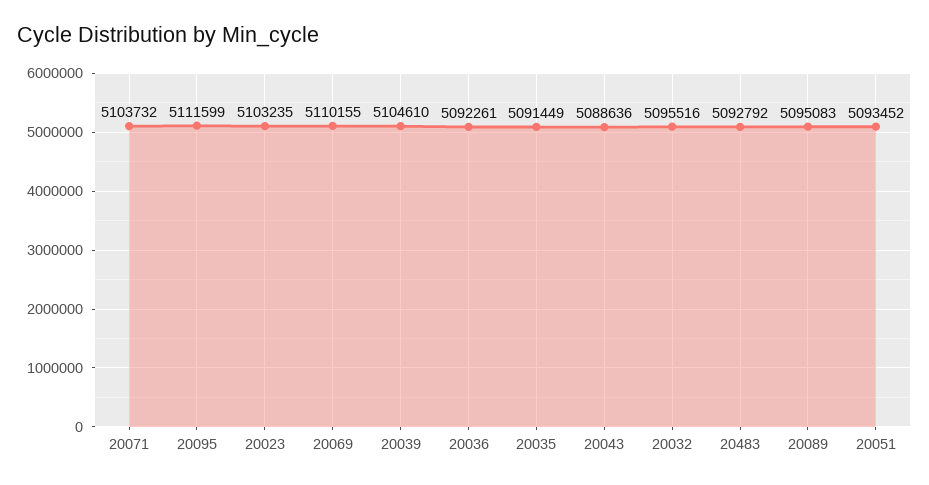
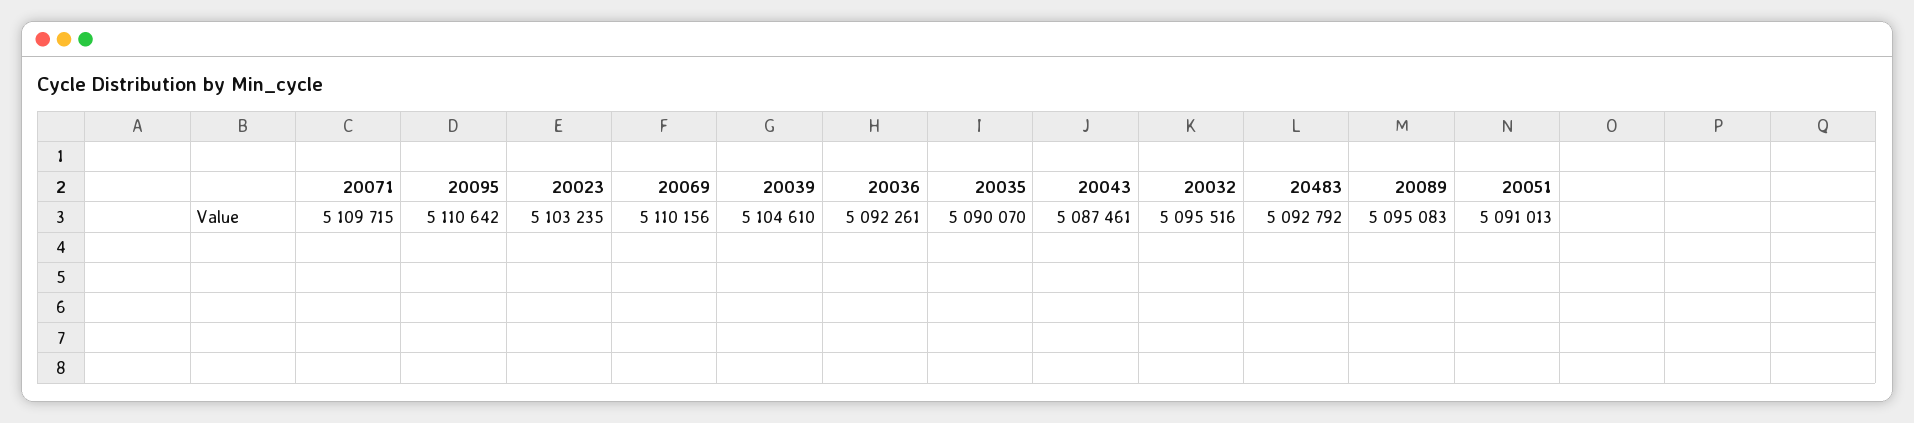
  {
-   "20071": 5103732,
+   "20071": 5109715,
-   "20095": 5111599,
+   "20095": 5110642,
    "20023": 5103235,
-   "20069": 5110155,
+   "20069": 5110156,
    "20039": 5104610,
    "20036": 5092261,
-   "20035": 5091449,
+   "20035": 5090070,
-   "20043": 5088636,
+   "20043": 5087461,
    "20032": 5095516,
    "20483": 5092792,
    "20089": 5095083,
-   "20051": 5093452
+   "20051": 5091013
  }

